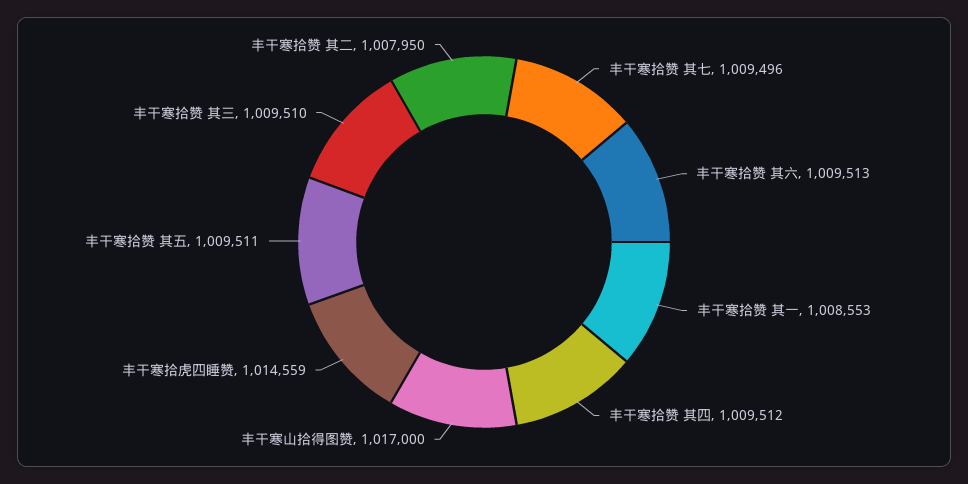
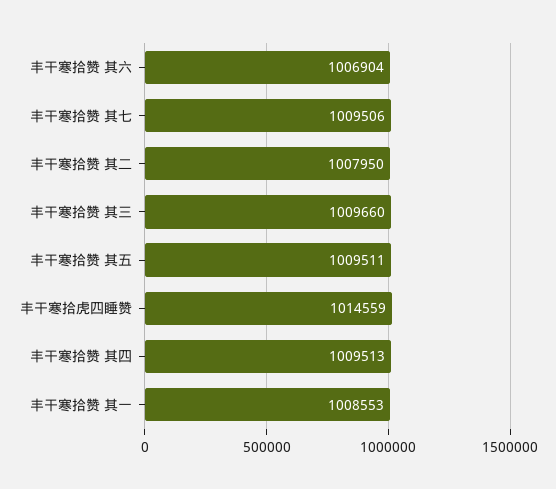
  {
-   "丰干寒拾赞 其七": 1009496,
+   "丰干寒拾赞 其七": 1009506,
-   "丰干寒拾赞 其六": 1009513,
+   "丰干寒拾赞 其六": 1006904,
    "丰干寒拾赞 其一": 1008553,
-   "丰干寒拾赞 其四": 1009512,
+   "丰干寒拾赞 其四": 1009513,
-   "丰干寒山拾得图赞": 1017000,
    "丰干寒拾虎四睡赞": 1014559,
    "丰干寒拾赞 其五": 1009511,
-   "丰干寒拾赞 其三": 1009510,
+   "丰干寒拾赞 其三": 1009660,
    "丰干寒拾赞 其二": 1007950
  }

